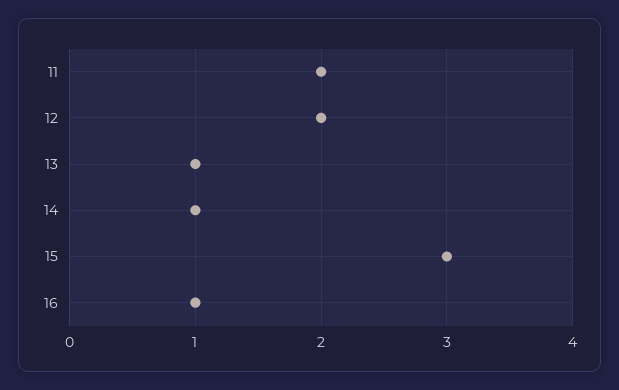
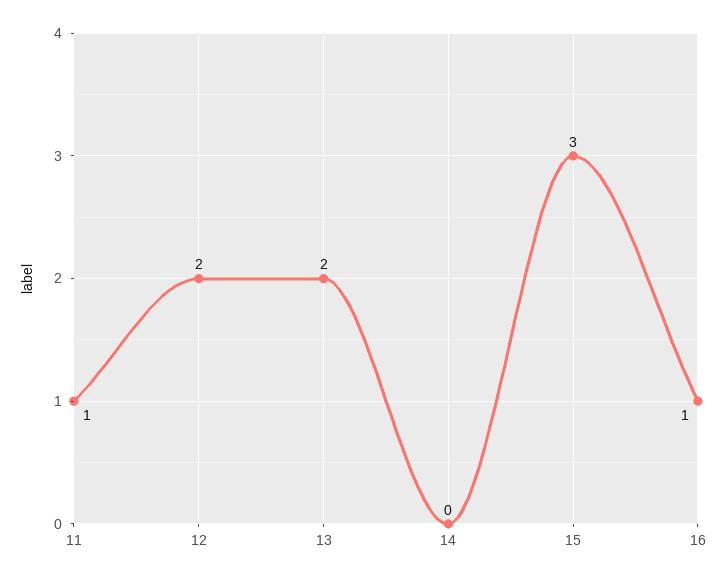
  {
-   "11": 2,
+   "11": 1,
    "12": 2,
-   "13": 1,
+   "13": 2,
-   "14": 1,
+   "14": 0,
    "15": 3,
    "16": 1
  }

